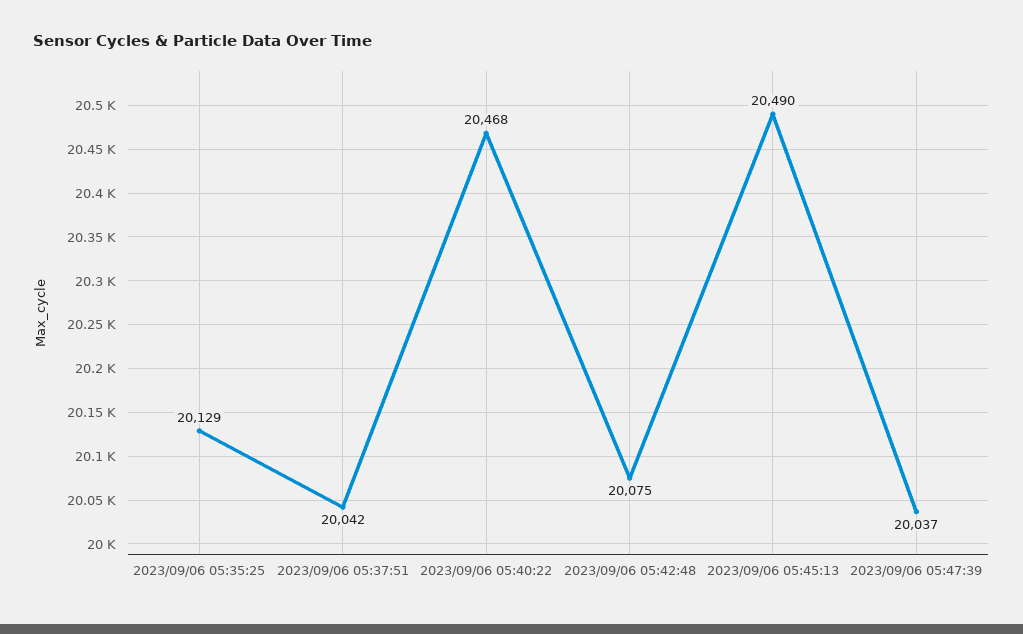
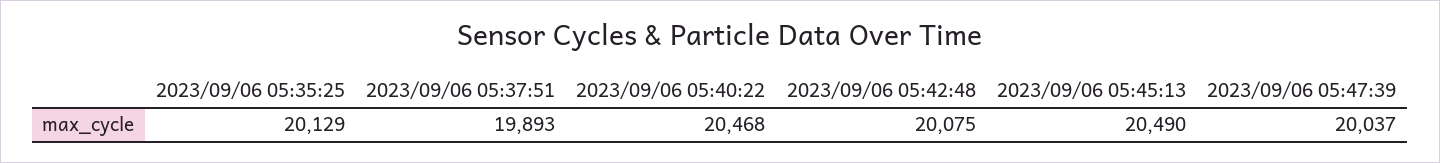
  {
    "2023/09/06 05:35:25": 20129,
-   "2023/09/06 05:37:51": 20042,
+   "2023/09/06 05:37:51": 19893,
    "2023/09/06 05:40:22": 20468,
    "2023/09/06 05:42:48": 20075,
    "2023/09/06 05:45:13": 20490,
    "2023/09/06 05:47:39": 20037
  }

